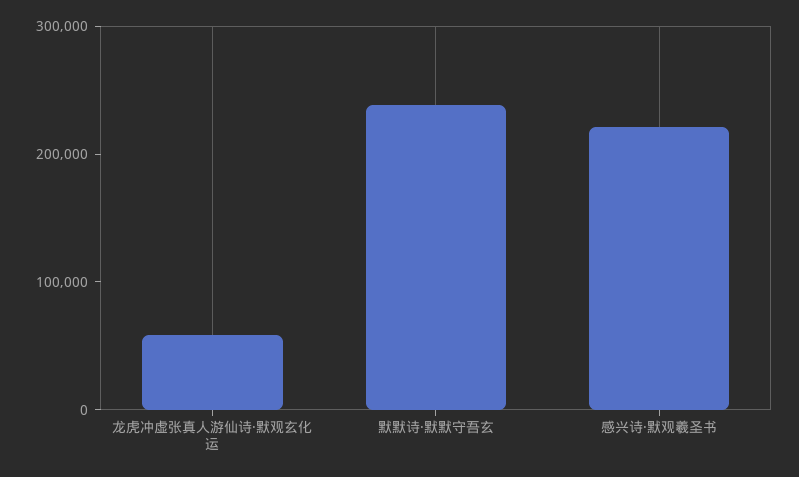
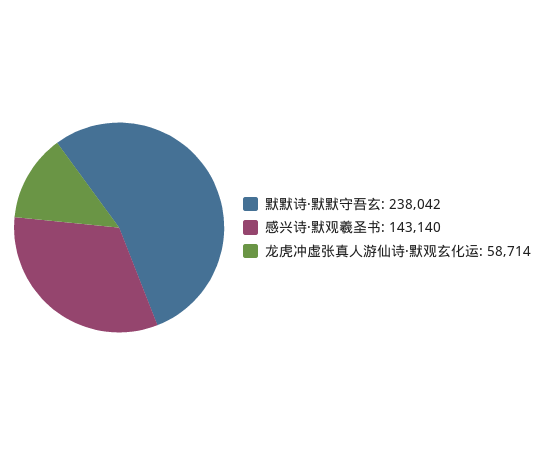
  {
    "龙虎冲虚张真人游仙诗·默观玄化运": 58714,
    "默默诗·默默守吾玄": 238042,
-   "感兴诗·默观羲圣书": 220000
+   "感兴诗·默观羲圣书": 143140
  }

